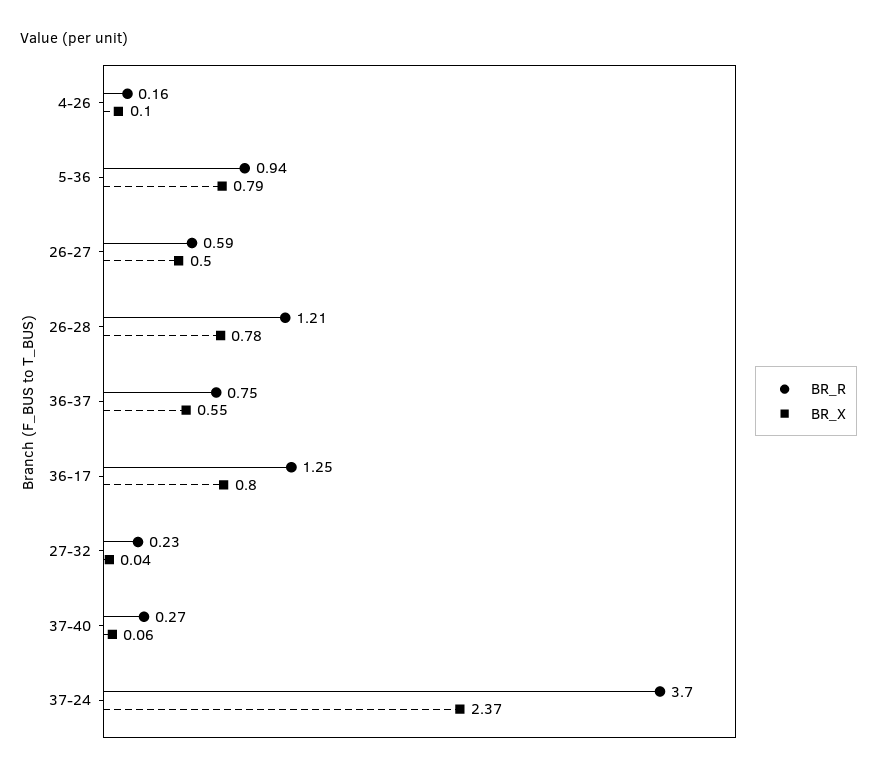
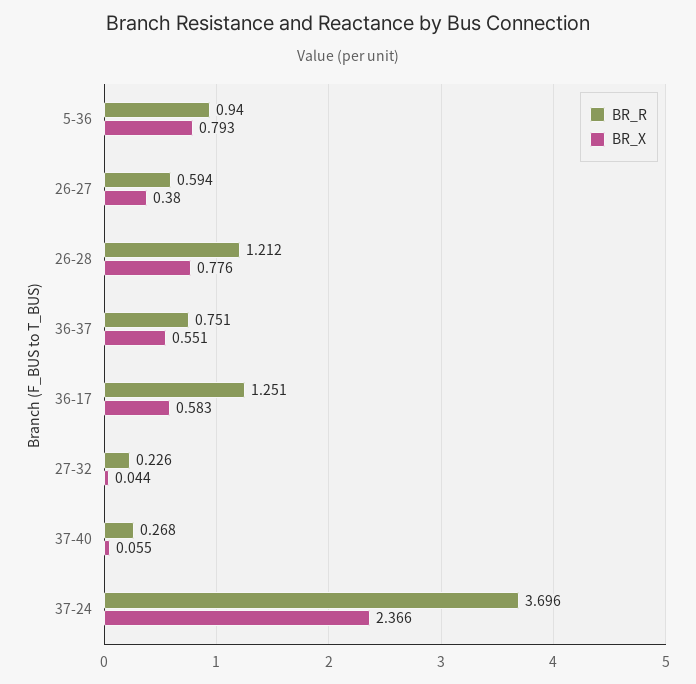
  {
    "BR_R": {
-     "4-26": 0.16,
      "5-36": 0.94,
      "26-27": 0.594,
      "26-28": 1.212,
      "36-37": 0.751,
      "36-17": 1.251,
      "27-32": 0.226,
      "37-40": 0.268,
      "37-24": 3.696
    },
    "BR_X": {
-     "4-26": 0.1,
      "5-36": 0.793,
-     "26-27": 0.5,
+     "26-27": 0.38,
      "26-28": 0.776,
      "36-37": 0.551,
-     "36-17": 0.8,
+     "36-17": 0.583,
      "27-32": 0.044,
      "37-40": 0.055,
      "37-24": 2.366
    }
  }

